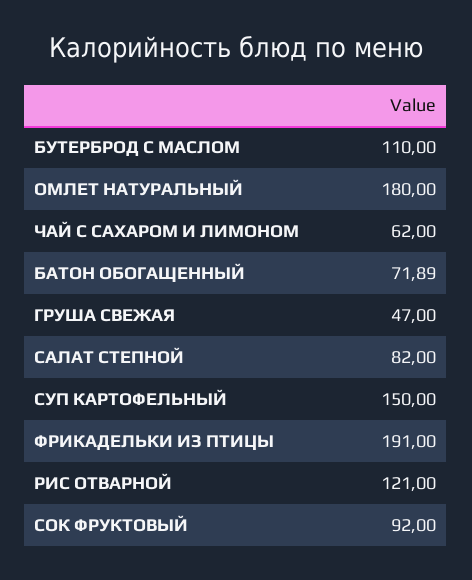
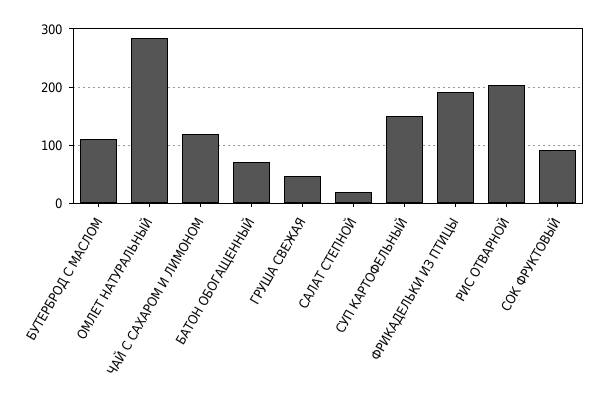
  {
    "БУТЕРБРОД С МАСЛОМ": 110,
-   "ОМЛЕТ НАТУРАЛЬНЫЙ": 180,
+   "ОМЛЕТ НАТУРАЛЬНЫЙ": 280,
-   "ЧАЙ С САХАРОМ И ЛИМОНОМ": 62,
+   "ЧАЙ С САХАРОМ И ЛИМОНОМ": 120,
    "БАТОН ОБОГАЩЕННЫЙ": 71.89,
    "ГРУША СВЕЖАЯ": 47,
-   "САЛАТ СТЕПНОЙ": 82,
+   "САЛАТ СТЕПНОЙ": 20,
    "СУП КАРТОФЕЛЬНЫЙ": 150,
    "ФРИКАДЕЛЬКИ ИЗ ПТИЦЫ": 191,
-   "РИС ОТВАРНОЙ": 121,
+   "РИС ОТВАРНОЙ": 200,
    "СОК ФРУКТОВЫЙ": 92
  }

